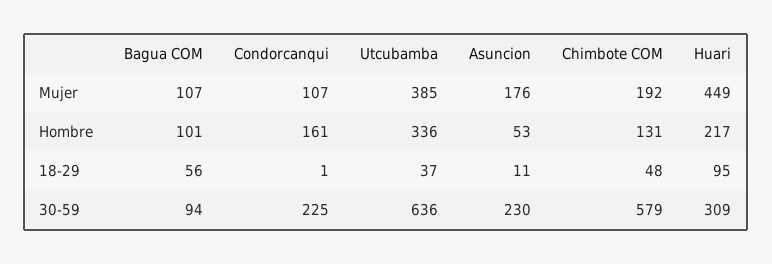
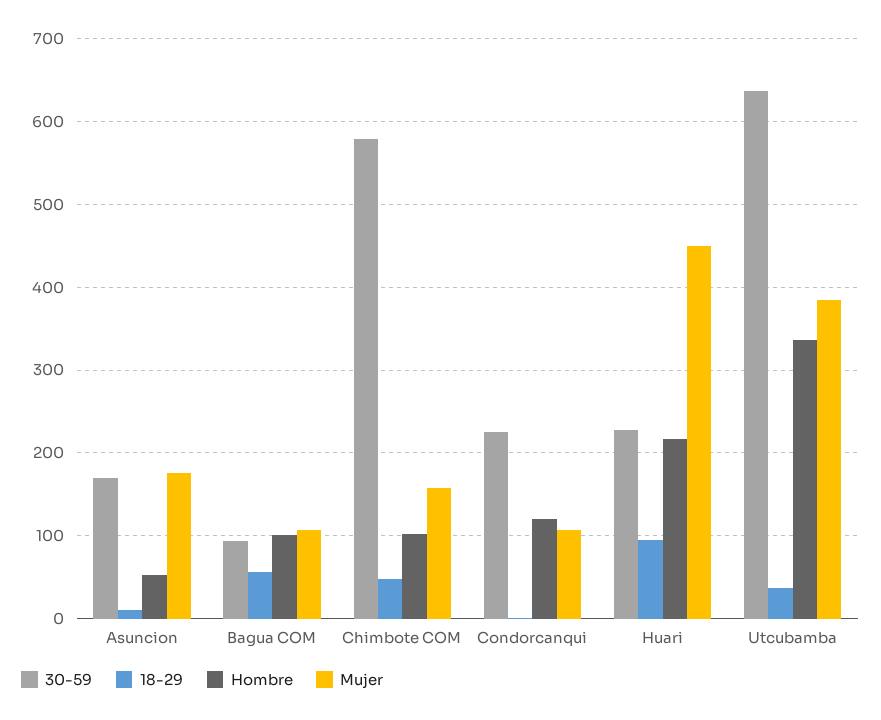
  {
    "Mujer": {
      "Bagua COM": 107,
      "Condorcanqui": 107,
      "Utcubamba": 385,
      "Asuncion": 176,
-     "Chimbote COM": 192,
+     "Chimbote COM": 160,
      "Huari": 449
    },
    "Hombre": {
      "Bagua COM": 101,
-     "Condorcanqui": 161,
+     "Condorcanqui": 120,
      "Utcubamba": 336,
      "Asuncion": 53,
-     "Chimbote COM": 131,
+     "Chimbote COM": 100,
      "Huari": 217
    },
    "18-29": {
      "Bagua COM": 56,
      "Condorcanqui": 1,
      "Utcubamba": 37,
      "Asuncion": 11,
      "Chimbote COM": 48,
      "Huari": 95
    },
    "30-59": {
      "Bagua COM": 94,
      "Condorcanqui": 225,
      "Utcubamba": 636,
-     "Asuncion": 230,
+     "Asuncion": 170,
      "Chimbote COM": 579,
-     "Huari": 309
+     "Huari": 230
    }
  }

